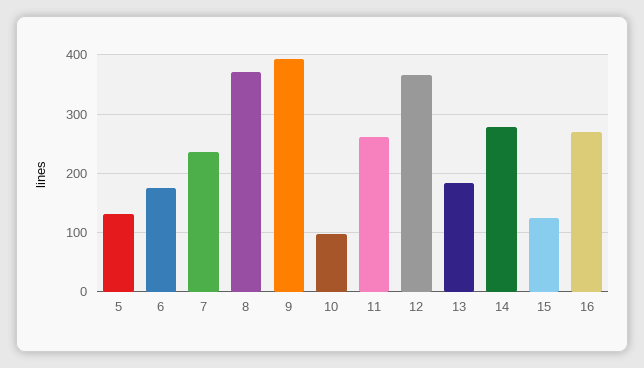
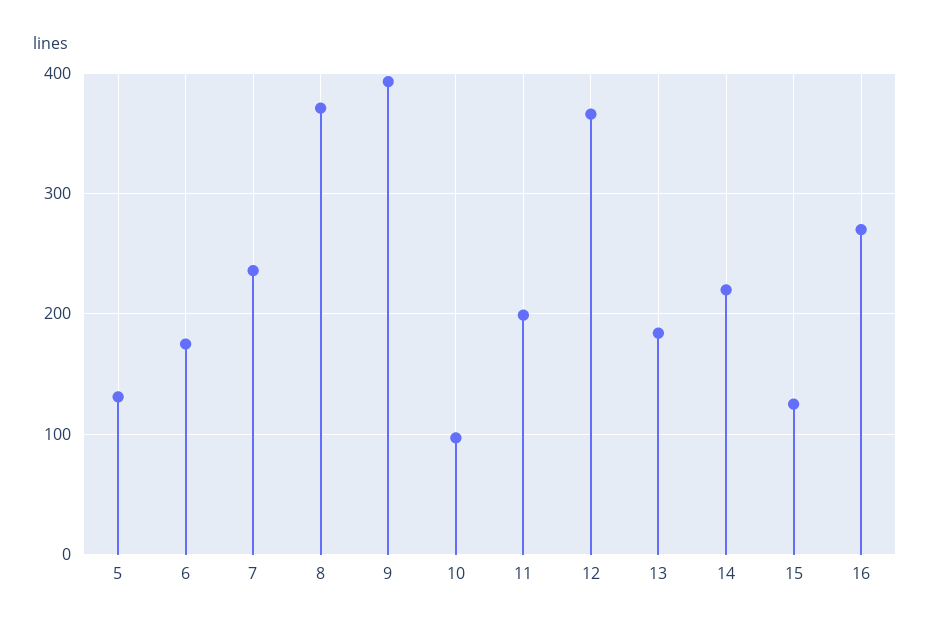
  {
    "5": 130,
    "6": 180,
    "7": 240,
    "8": 370,
    "9": 390,
    "10": 100,
-   "11": 260,
+   "11": 200,
    "12": 370,
    "13": 180,
-   "14": 280,
+   "14": 220,
    "15": 130,
    "16": 270
  }

